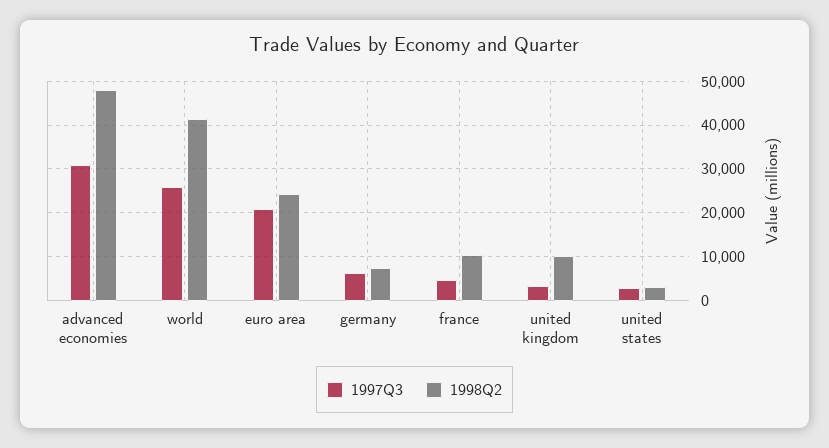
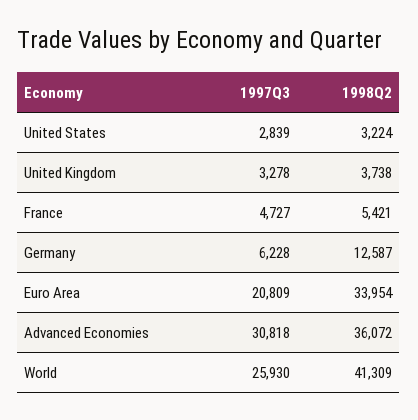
  {
    "1997Q3": {
      "advanced economies": 30818,
      "world": 25930,
      "euro area": 20809,
      "germany": 6228,
      "france": 4727,
      "united kingdom": 3278,
      "united states": 2839
    },
    "1998Q2": {
-     "advanced economies": 48000,
+     "advanced economies": 36072,
      "world": 41309,
-     "euro area": 24000,
+     "euro area": 33954,
-     "germany": 8000,
+     "germany": 12587,
-     "france": 10000,
+     "france": 5421,
-     "united kingdom": 10000,
+     "united kingdom": 3738,
      "united states": 3224
    }
  }

